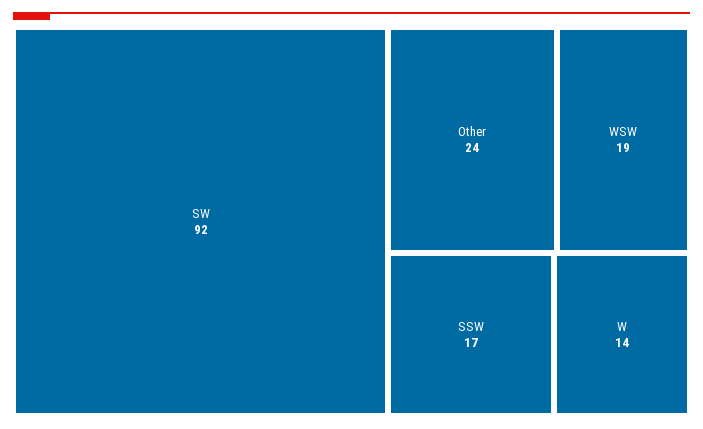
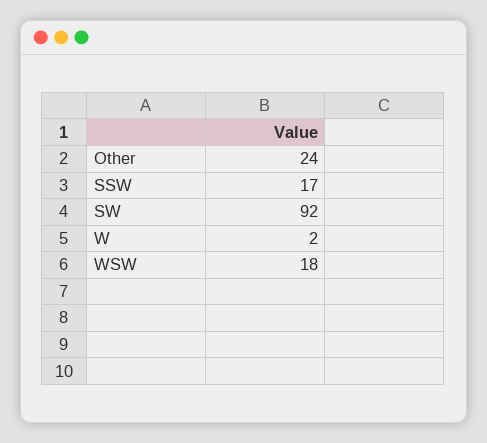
  {
    "SW": 92,
    "Other": 24,
-   "WSW": 19,
+   "WSW": 18,
    "SSW": 17,
-   "W": 14
+   "W": 2
  }

